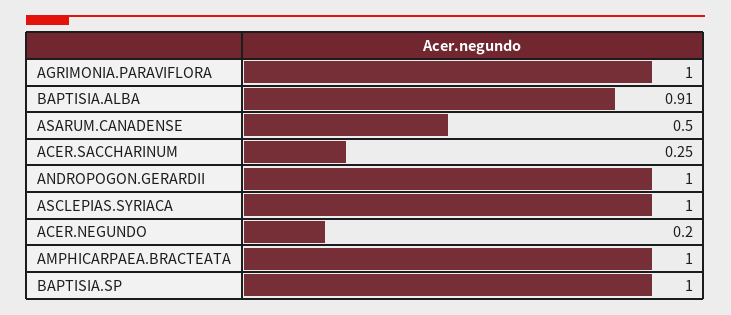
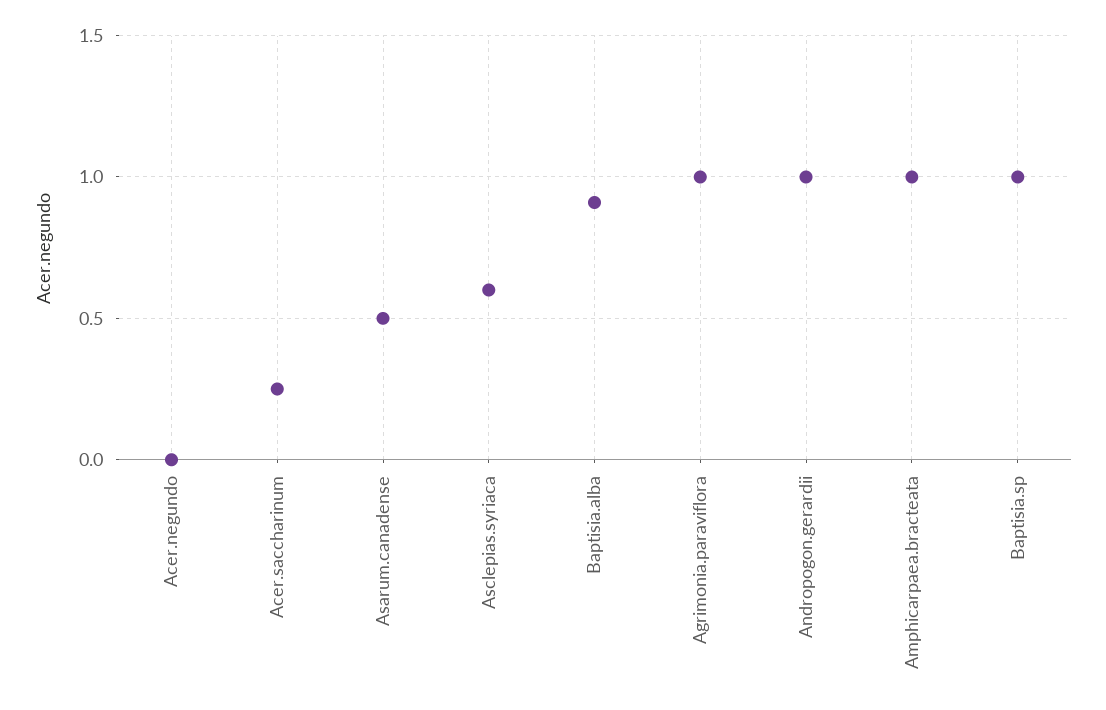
  {
    "AGRIMONIA.PARAVIFLORA": 1,
    "BAPTISIA.ALBA": 0.91,
    "ASARUM.CANADENSE": 0.5,
    "ACER.SACCHARINUM": 0.25,
    "ANDROPOGON.GERARDII": 1,
-   "ASCLEPIAS.SYRIACA": 1,
+   "ASCLEPIAS.SYRIACA": 0.6,
-   "ACER.NEGUNDO": 0.2,
+   "ACER.NEGUNDO": 0,
    "AMPHICARPAEA.BRACTEATA": 1,
    "BAPTISIA.SP": 1
  }

